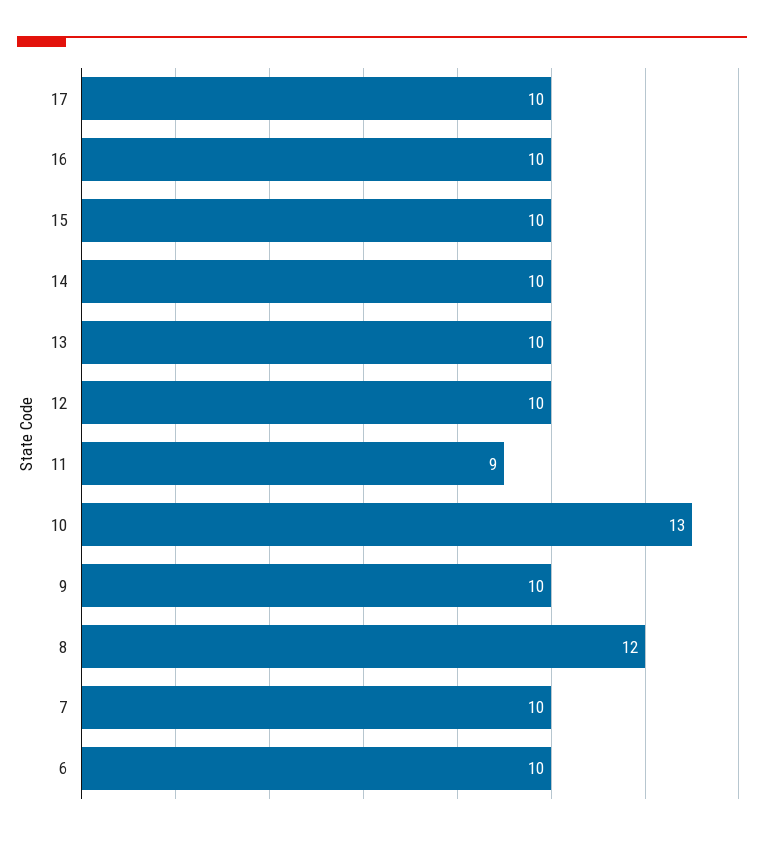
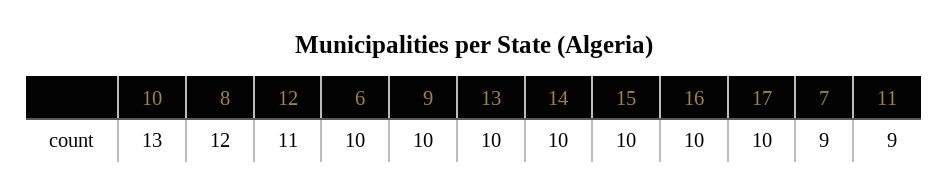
  {
    "17": 10,
    "16": 10,
    "15": 10,
    "14": 10,
    "13": 10,
-   "12": 10,
+   "12": 11,
    "11": 9,
    "10": 13,
    "9": 10,
    "8": 12,
-   "7": 10,
+   "7": 9,
    "6": 10
  }

